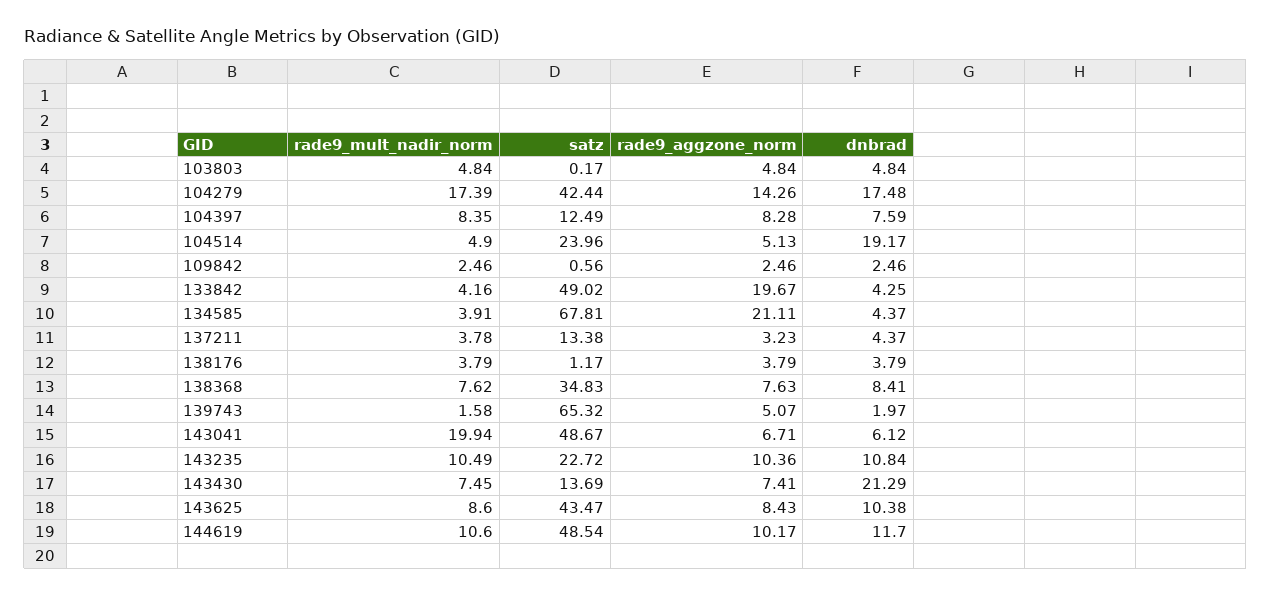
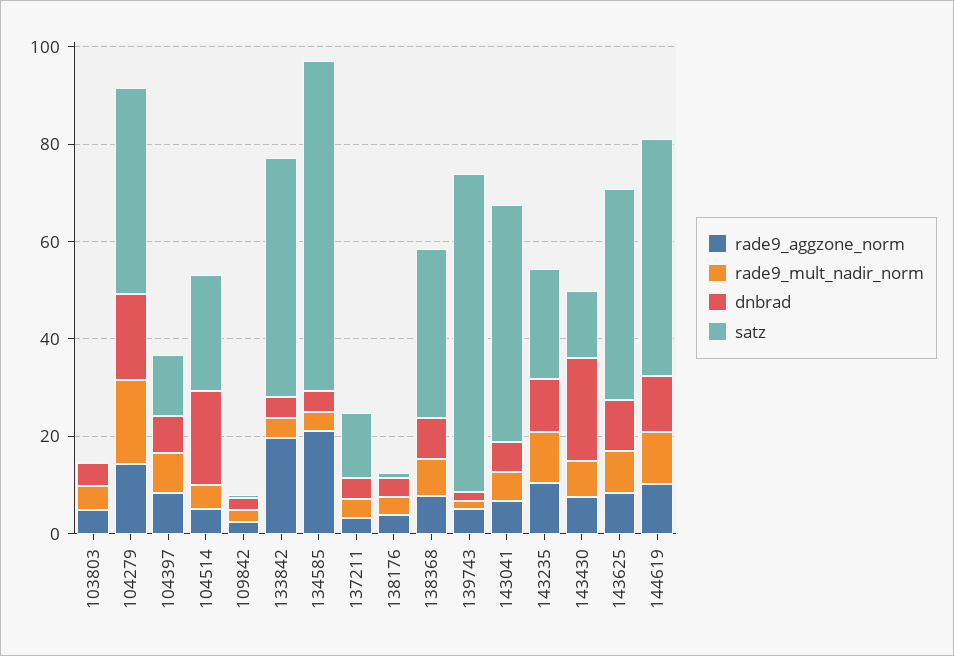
  {
    "rade9_mult_nadir_norm": {
      "103803": 4.84,
      "104279": 17.39,
      "104397": 8.35,
      "104514": 4.9,
      "109842": 2.46,
      "133842": 4.16,
      "134585": 3.91,
      "137211": 3.78,
      "138176": 3.79,
      "138368": 7.62,
      "139743": 1.58,
-     "143041": 19.94,
+     "143041": 5,
      "143235": 10.49,
      "143430": 7.45,
      "143625": 8.6,
      "144619": 10.6
    },
    "satz": {
      "103803": 0.17,
      "104279": 42.44,
      "104397": 12.49,
      "104514": 23.96,
      "109842": 0.56,
      "133842": 49.02,
      "134585": 67.81,
      "137211": 13.38,
      "138176": 1.17,
      "138368": 34.83,
      "139743": 65.32,
      "143041": 48.67,
      "143235": 22.72,
      "143430": 13.69,
      "143625": 43.47,
      "144619": 48.54
    },
    "rade9_aggzone_norm": {
      "103803": 4.84,
      "104279": 14.26,
      "104397": 8.28,
      "104514": 5.13,
      "109842": 2.46,
      "133842": 19.67,
      "134585": 21.11,
      "137211": 3.23,
      "138176": 3.79,
      "138368": 7.63,
      "139743": 5.07,
      "143041": 6.71,
      "143235": 10.36,
      "143430": 7.41,
      "143625": 8.43,
      "144619": 10.17
    },
    "dnbrad": {
      "103803": 4.84,
      "104279": 17.48,
      "104397": 7.59,
      "104514": 19.17,
      "109842": 2.46,
      "133842": 4.25,
      "134585": 4.37,
      "137211": 4.37,
      "138176": 3.79,
      "138368": 8.41,
      "139743": 1.97,
      "143041": 6.12,
      "143235": 10.84,
      "143430": 21.29,
      "143625": 10.38,
      "144619": 11.7
    }
  }

